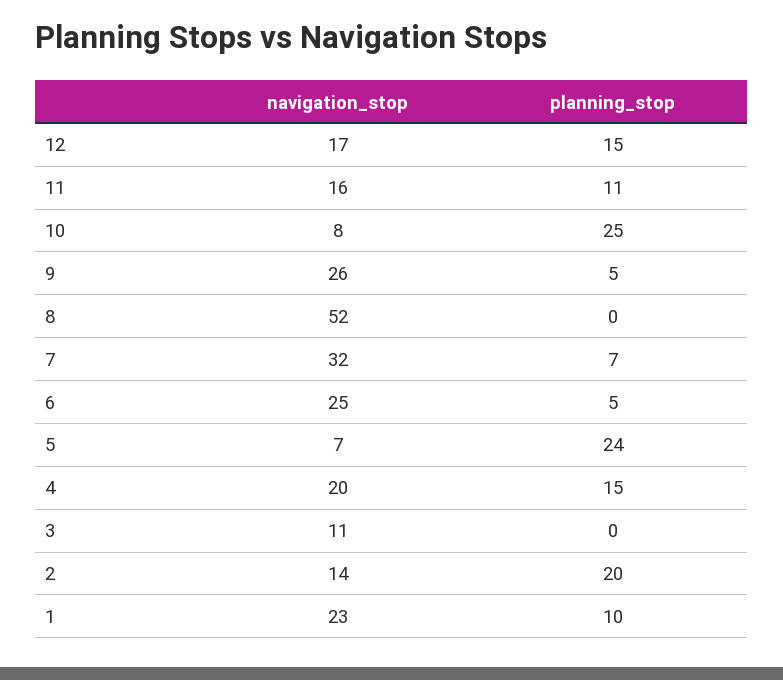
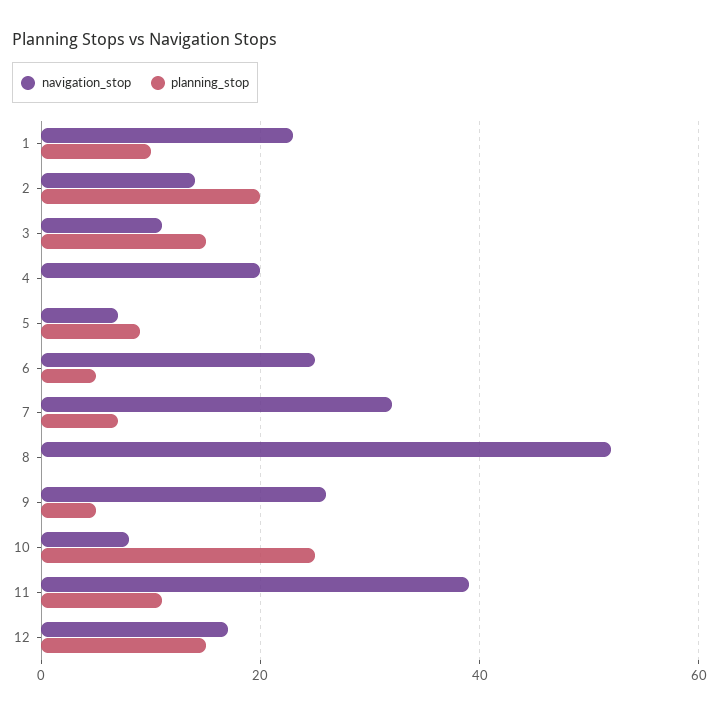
  {
    "navigation_stop": {
      "12": 17,
-     "11": 16,
+     "11": 40,
      "10": 8,
      "9": 26,
      "8": 52,
      "7": 32,
      "6": 25,
      "5": 7,
      "4": 20,
      "3": 11,
      "2": 14,
      "1": 23
    },
    "planning_stop": {
      "12": 15,
      "11": 11,
      "10": 25,
      "9": 5,
      "8": 0,
      "7": 7,
      "6": 5,
-     "5": 24,
+     "5": 10,
-     "4": 15,
+     "4": 0,
-     "3": 0,
+     "3": 15,
      "2": 20,
      "1": 10
    }
  }

